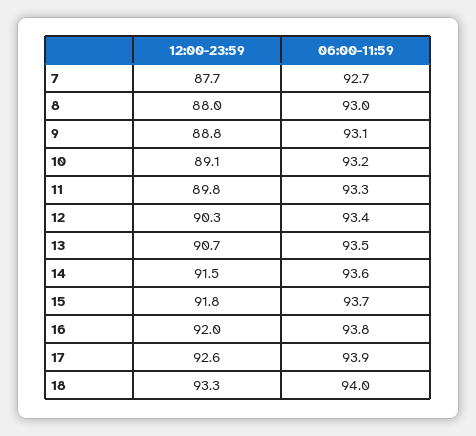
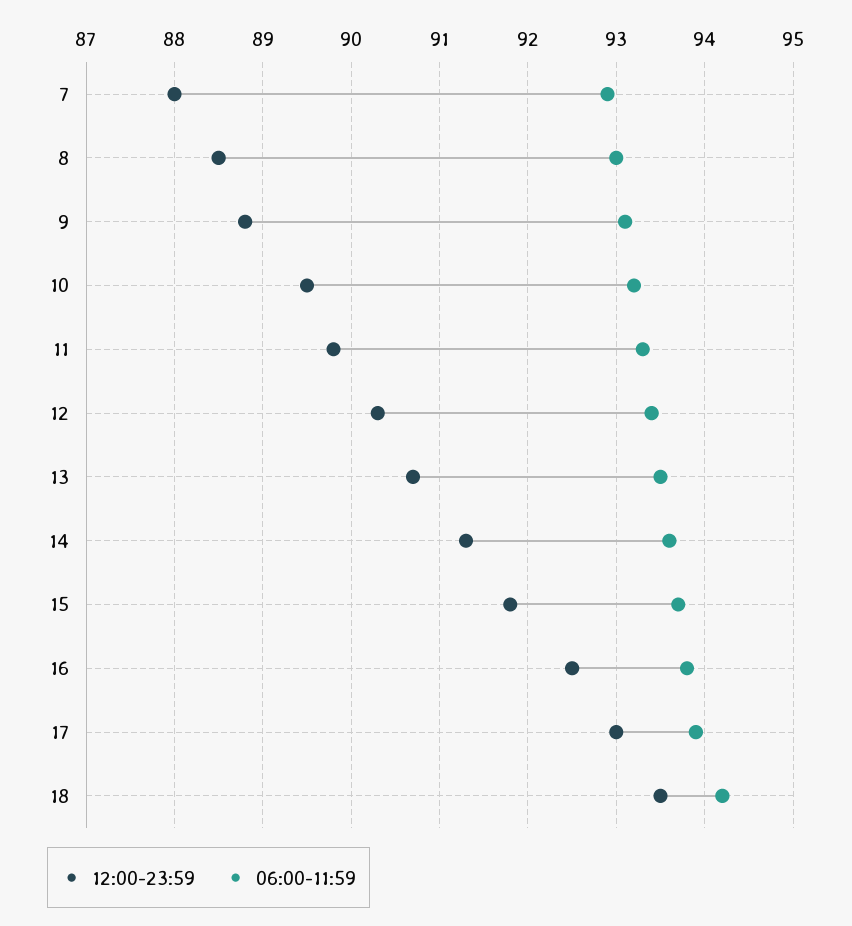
  {
    "12:00-23:59": {
-     "7": 87.7,
+     "7": 88,
-     "8": 88,
+     "8": 88.5,
      "9": 88.8,
-     "10": 89.1,
+     "10": 89.5,
      "11": 89.8,
      "12": 90.3,
      "13": 90.7,
-     "14": 91.5,
+     "14": 91.3,
      "15": 91.8,
-     "16": 92,
+     "16": 92.5,
-     "17": 92.6,
+     "17": 93,
-     "18": 93.3
+     "18": 93.5
    },
    "06:00-11:59": {
-     "7": 92.7,
+     "7": 92.9,
      "8": 93,
      "9": 93.1,
      "10": 93.2,
      "11": 93.3,
      "12": 93.4,
      "13": 93.5,
      "14": 93.6,
      "15": 93.7,
      "16": 93.8,
      "17": 93.9,
-     "18": 94
+     "18": 94.2
    }
  }

